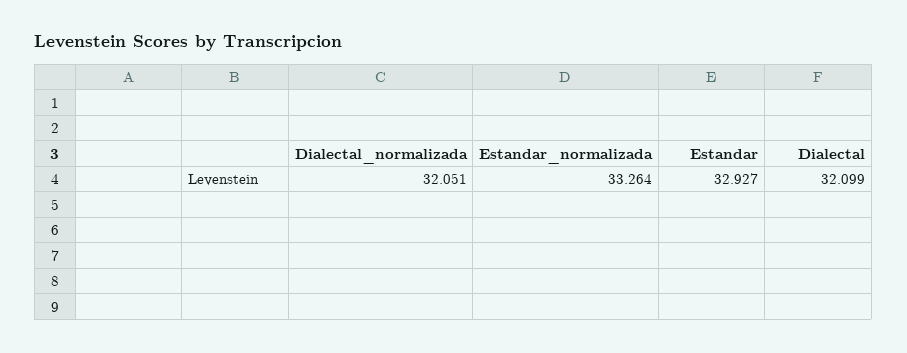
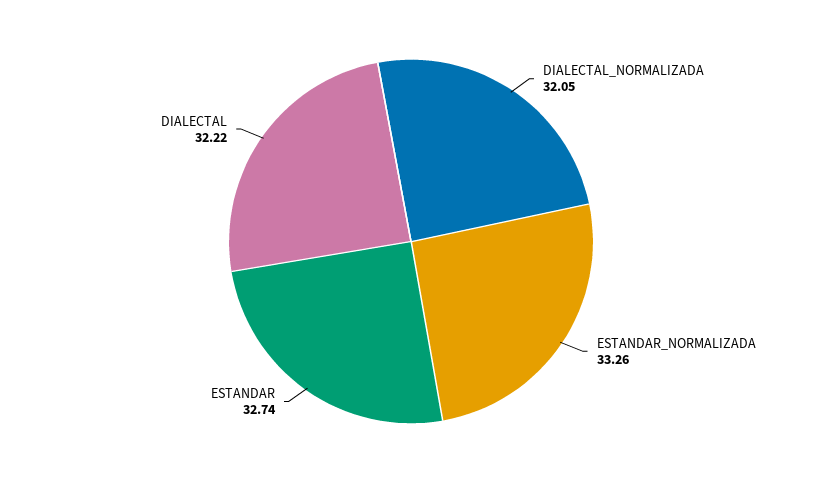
  {
    "Dialectal_normalizada": 32.051,
    "Estandar_normalizada": 33.264,
-   "Estandar": 32.927,
+   "Estandar": 32.74,
-   "Dialectal": 32.099
+   "Dialectal": 32.22
  }

